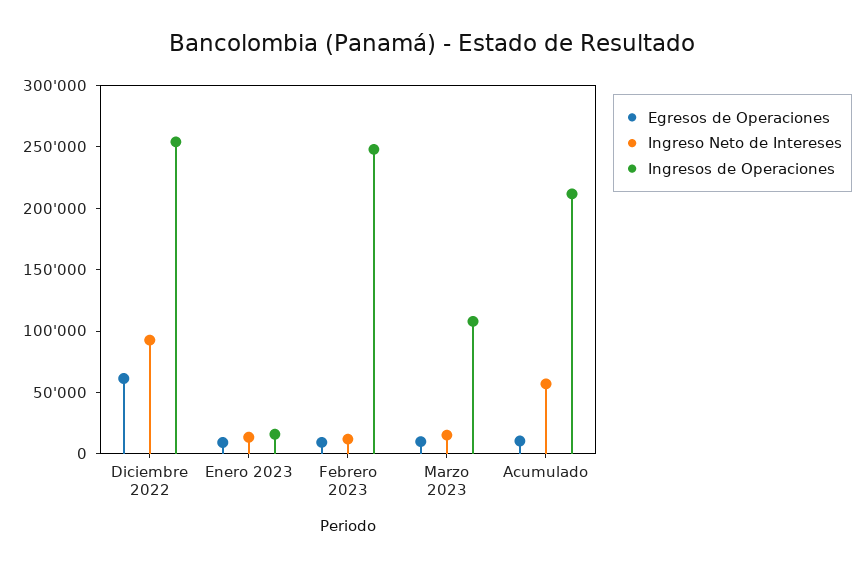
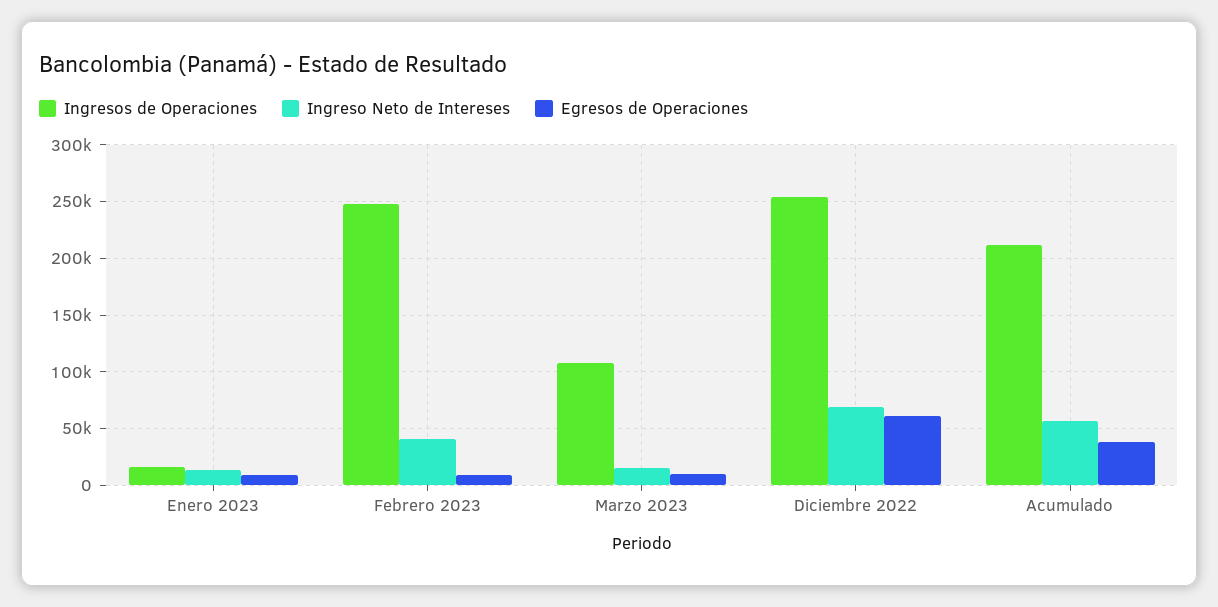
  {
    "Egresos de Operaciones": {
      "Diciembre 2022": 60000,
      "Enero 2023": 10000,
      "Febrero 2023": 10000,
      "Marzo 2023": 10000,
-     "Acumulado": 10000
+     "Acumulado": 40000
    },
    "Ingreso Neto de Intereses": {
-     "Diciembre 2022": 90000,
+     "Diciembre 2022": 70000,
      "Enero 2023": 10000,
-     "Febrero 2023": 10000,
+     "Febrero 2023": 40000,
      "Marzo 2023": 20000,
      "Acumulado": 60000
    },
    "Ingresos de Operaciones": {
      "Diciembre 2022": 250000,
      "Enero 2023": 20000,
      "Febrero 2023": 250000,
      "Marzo 2023": 110000,
      "Acumulado": 210000
    }
  }

